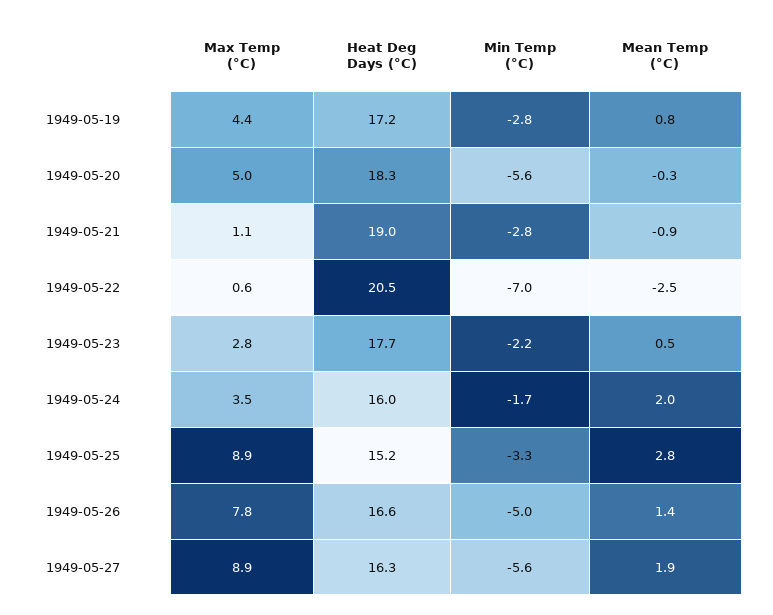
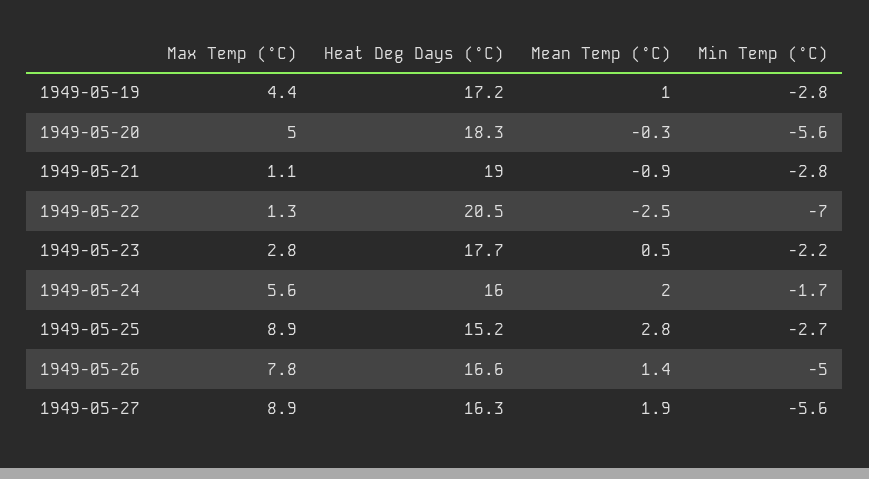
  {
    "Max Temp (°C)": {
      "1949-05-19": 4.4,
      "1949-05-20": 5,
      "1949-05-21": 1.1,
-     "1949-05-22": 0.6,
+     "1949-05-22": 1.3,
      "1949-05-23": 2.8,
-     "1949-05-24": 3.5,
+     "1949-05-24": 5.6,
      "1949-05-25": 8.9,
      "1949-05-26": 7.8,
      "1949-05-27": 8.9
    },
    "Heat Deg Days (°C)": {
      "1949-05-19": 17.2,
      "1949-05-20": 18.3,
      "1949-05-21": 19,
      "1949-05-22": 20.5,
      "1949-05-23": 17.7,
      "1949-05-24": 16,
      "1949-05-25": 15.2,
      "1949-05-26": 16.6,
      "1949-05-27": 16.3
    },
    "Min Temp (°C)": {
      "1949-05-19": -2.8,
      "1949-05-20": -5.6,
      "1949-05-21": -2.8,
      "1949-05-22": -7,
      "1949-05-23": -2.2,
      "1949-05-24": -1.7,
-     "1949-05-25": -3.3,
+     "1949-05-25": -2.7,
      "1949-05-26": -5,
      "1949-05-27": -5.6
    },
    "Mean Temp (°C)": {
-     "1949-05-19": 0.8,
+     "1949-05-19": 1,
      "1949-05-20": -0.3,
      "1949-05-21": -0.9,
      "1949-05-22": -2.5,
      "1949-05-23": 0.5,
      "1949-05-24": 2,
      "1949-05-25": 2.8,
      "1949-05-26": 1.4,
      "1949-05-27": 1.9
    }
  }

